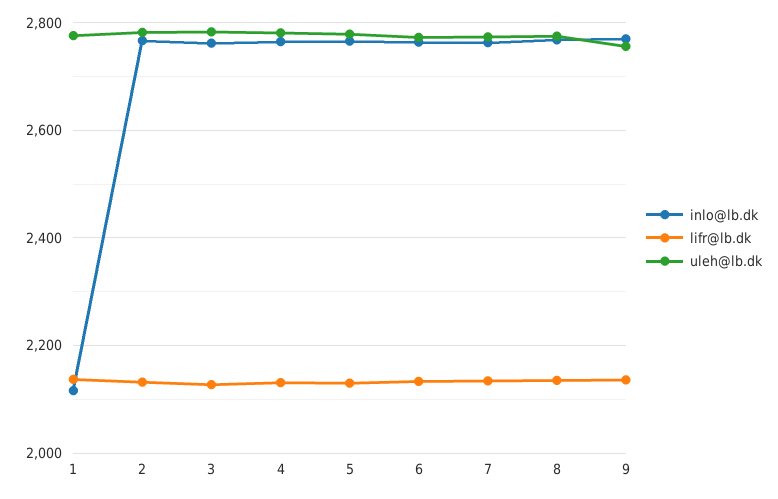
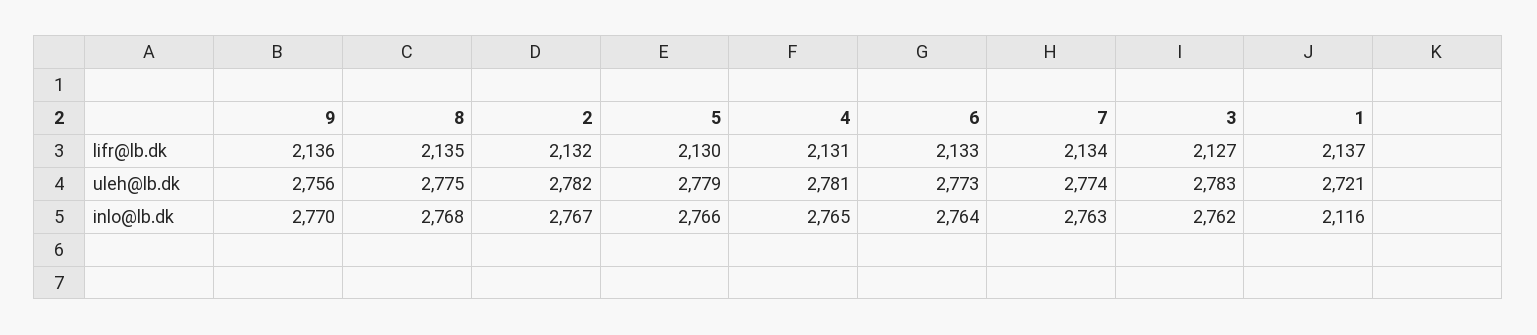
  {
    "inlo@lb.dk": {
      "1": 2116,
      "2": 2767,
      "3": 2762,
      "4": 2765,
      "5": 2766,
      "6": 2764,
      "7": 2763,
      "8": 2768,
      "9": 2770
    },
    "lifr@lb.dk": {
      "1": 2137,
      "2": 2132,
      "3": 2127,
      "4": 2131,
      "5": 2130,
      "6": 2133,
      "7": 2134,
      "8": 2135,
      "9": 2136
    },
    "uleh@lb.dk": {
-     "1": 2780,
+     "1": 2721,
      "2": 2782,
      "3": 2783,
      "4": 2781,
      "5": 2779,
      "6": 2773,
      "7": 2774,
      "8": 2775,
      "9": 2756
    }
  }

